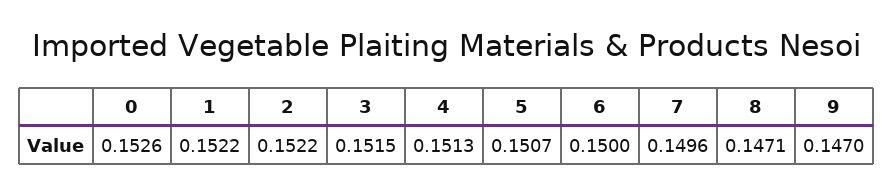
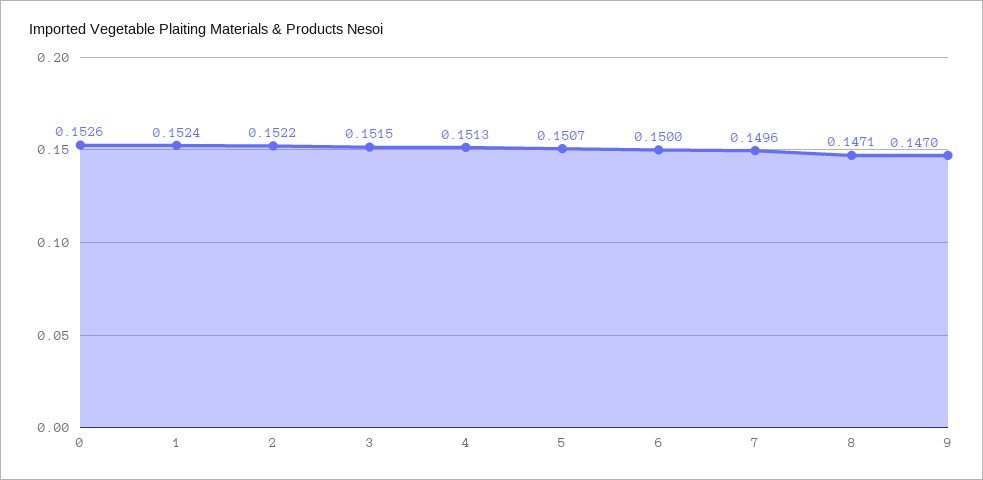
  {
    "0": 0.1526,
-   "1": 0.1522,
+   "1": 0.1524,
    "2": 0.1522,
    "3": 0.1515,
    "4": 0.1513,
    "5": 0.1507,
    "6": 0.15,
    "7": 0.1496,
    "8": 0.1471,
    "9": 0.147
  }

